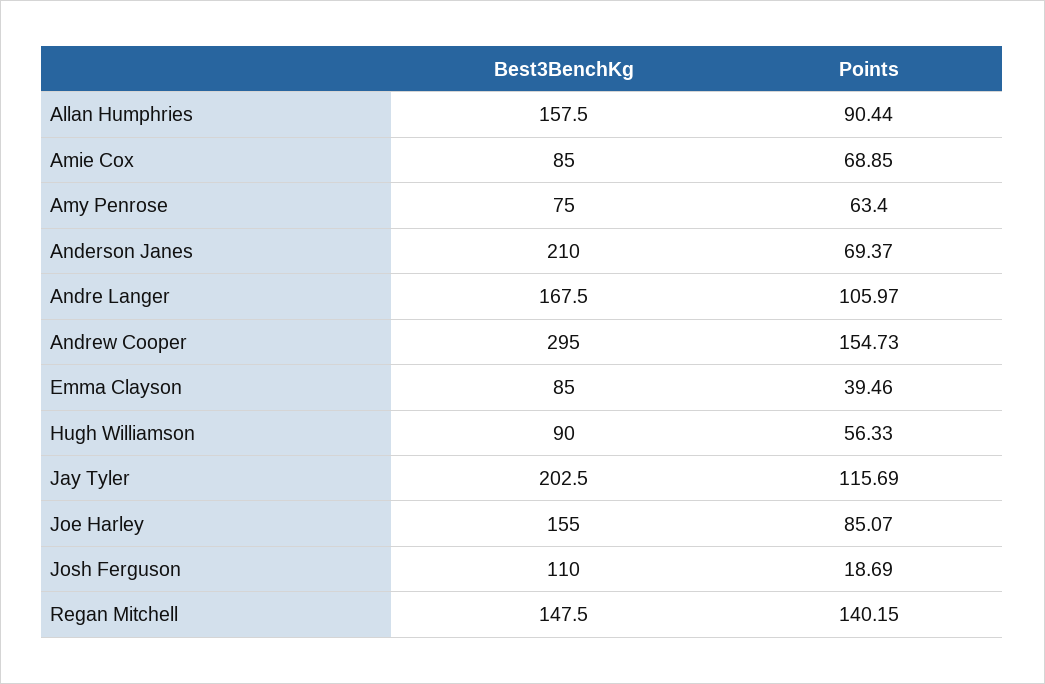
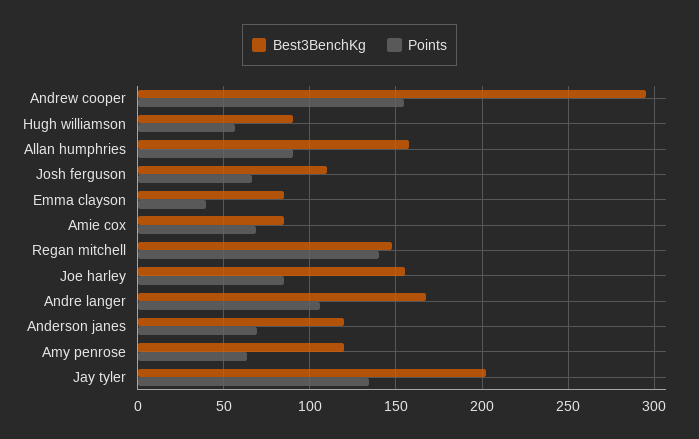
  {
    "Best3BenchKg": {
      "Allan Humphries": 157.5,
      "Amie Cox": 85,
-     "Amy Penrose": 75,
+     "Amy Penrose": 120,
-     "Anderson Janes": 210,
+     "Anderson Janes": 120,
      "Andre Langer": 167.5,
      "Andrew Cooper": 295,
      "Emma Clayson": 85,
      "Hugh Williamson": 90,
      "Jay Tyler": 202.5,
      "Joe Harley": 155,
      "Josh Ferguson": 110,
      "Regan Mitchell": 147.5
    },
    "Points": {
      "Allan Humphries": 90.44,
      "Amie Cox": 68.85,
      "Amy Penrose": 63.4,
      "Anderson Janes": 69.37,
      "Andre Langer": 105.97,
      "Andrew Cooper": 154.73,
      "Emma Clayson": 39.46,
      "Hugh Williamson": 56.33,
-     "Jay Tyler": 115.69,
+     "Jay Tyler": 135,
      "Joe Harley": 85.07,
-     "Josh Ferguson": 18.69,
+     "Josh Ferguson": 65,
      "Regan Mitchell": 140.15
    }
  }

